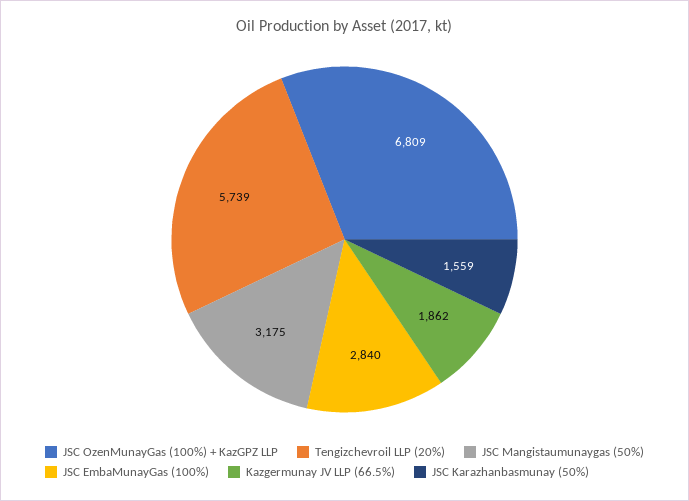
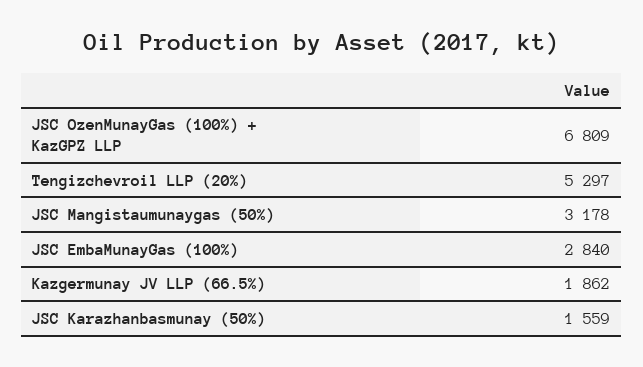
  {
    "JSC OzenMunayGas (100%) + KazGPZ LLP": 6809,
-   "Tengizchevroil LLP (20%)": 5739,
+   "Tengizchevroil LLP (20%)": 5297,
-   "JSC Mangistaumunaygas (50%)": 3175,
+   "JSC Mangistaumunaygas (50%)": 3178,
    "JSC EmbaMunayGas (100%)": 2840,
    "Kazgermunay JV LLP (66.5%)": 1862,
    "JSC Karazhanbasmunay (50%)": 1559
  }

